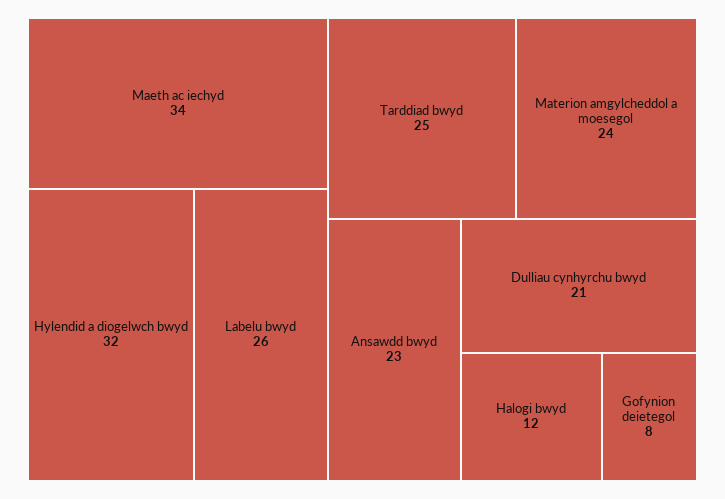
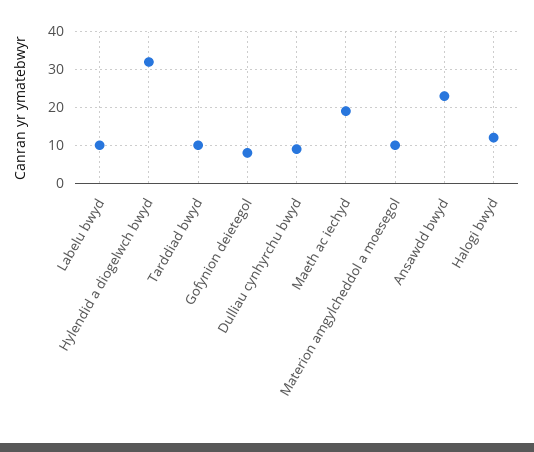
  {
-   "Maeth ac iechyd": 34,
+   "Maeth ac iechyd": 20,
    "Hylendid a diogelwch bwyd": 32,
-   "Labelu bwyd": 26,
+   "Labelu bwyd": 10,
-   "Tarddiad bwyd": 25,
+   "Tarddiad bwyd": 10,
-   "Materion amgylcheddol a moesegol": 24,
+   "Materion amgylcheddol a moesegol": 10,
    "Ansawdd bwyd": 23,
-   "Dulliau cynhyrchu bwyd": 21,
+   "Dulliau cynhyrchu bwyd": 10,
    "Halogi bwyd": 12,
    "Gofynion deietegol": 8
  }

